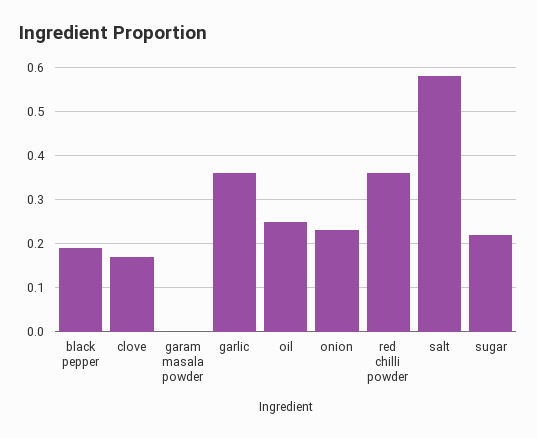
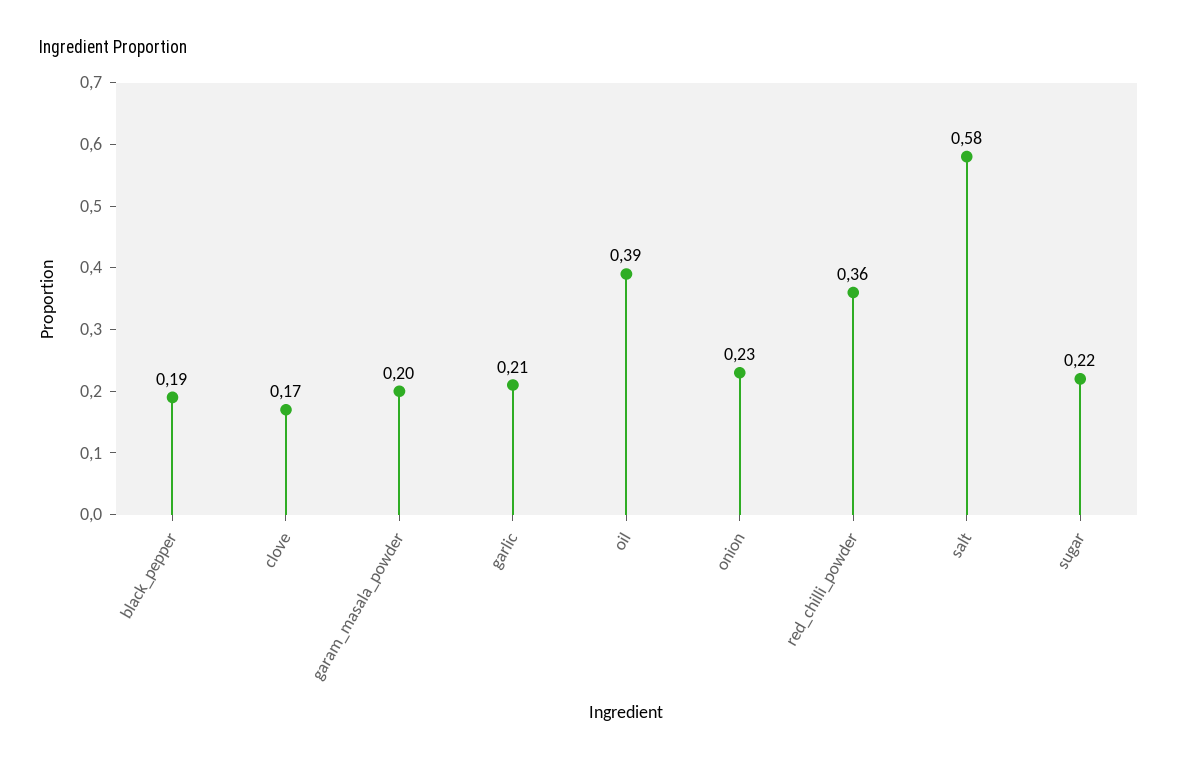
  {
    "black pepper": 0.19,
    "clove": 0.17,
-   "garam masala powder": 0,
+   "garam masala powder": 0.2,
-   "garlic": 0.35,
+   "garlic": 0.21,
-   "oil": 0.25,
+   "oil": 0.39,
    "onion": 0.23,
    "red chilli powder": 0.36,
    "salt": 0.58,
    "sugar": 0.22
  }

